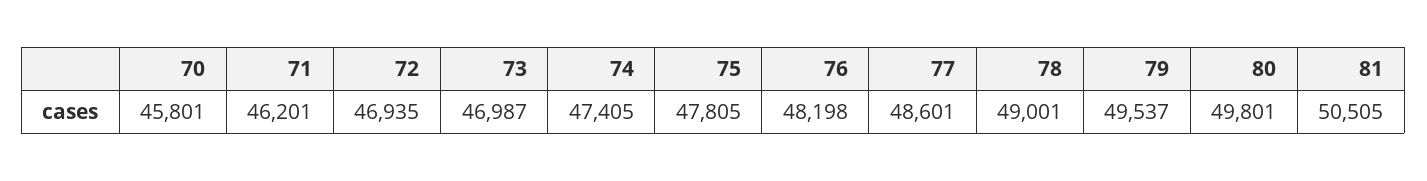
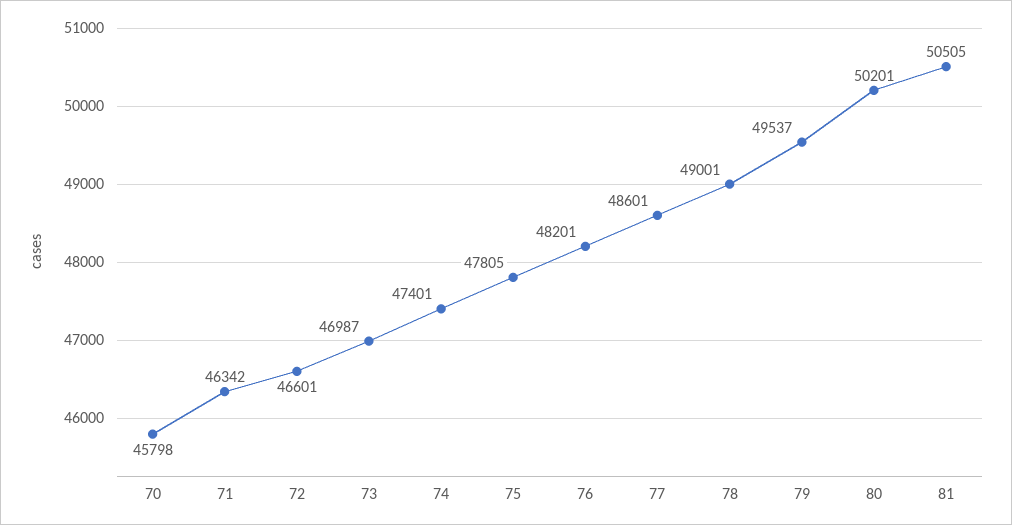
  {
-   "70": 45801,
+   "70": 45798,
-   "71": 46201,
+   "71": 46342,
-   "72": 46935,
+   "72": 46601,
    "73": 46987,
-   "74": 47405,
+   "74": 47401,
    "75": 47805,
-   "76": 48198,
+   "76": 48201,
    "77": 48601,
    "78": 49001,
    "79": 49537,
-   "80": 49801,
+   "80": 50201,
    "81": 50505
  }

